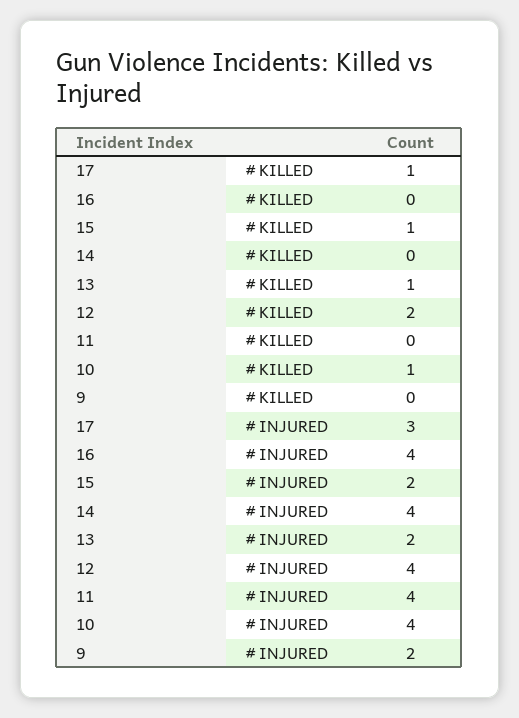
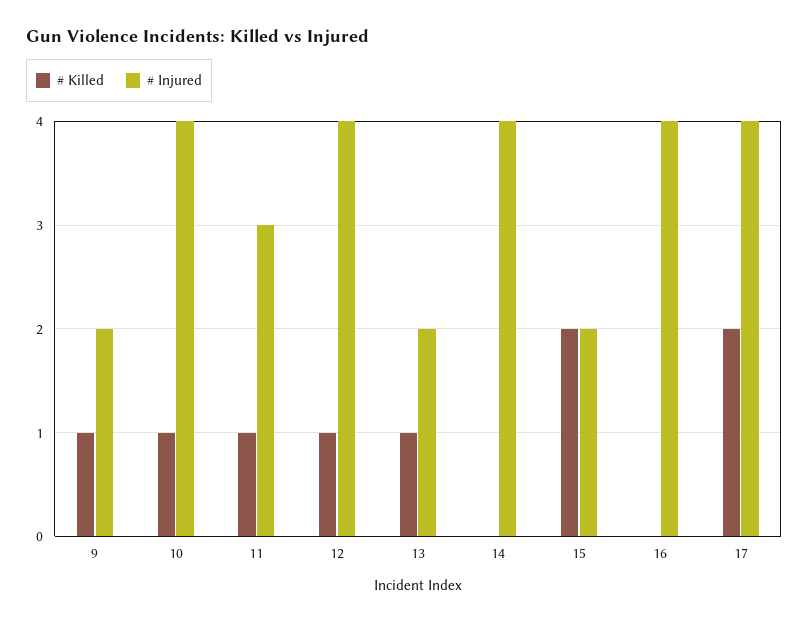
  {
    "# KILLED": {
-     "17": 1,
+     "17": 2,
      "16": 0,
-     "15": 1,
+     "15": 2,
      "14": 0,
      "13": 1,
-     "12": 2,
+     "12": 1,
-     "11": 0,
+     "11": 1,
      "10": 1,
-     "9": 0
+     "9": 1
    },
    "# INJURED": {
-     "17": 3,
+     "17": 4,
      "16": 4,
      "15": 2,
      "14": 4,
      "13": 2,
      "12": 4,
-     "11": 4,
+     "11": 3,
      "10": 4,
      "9": 2
    }
  }

